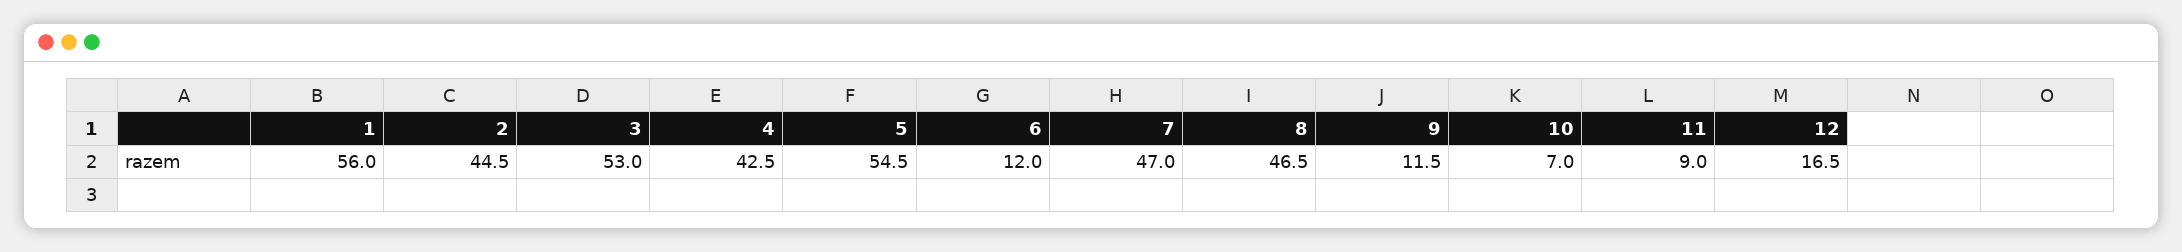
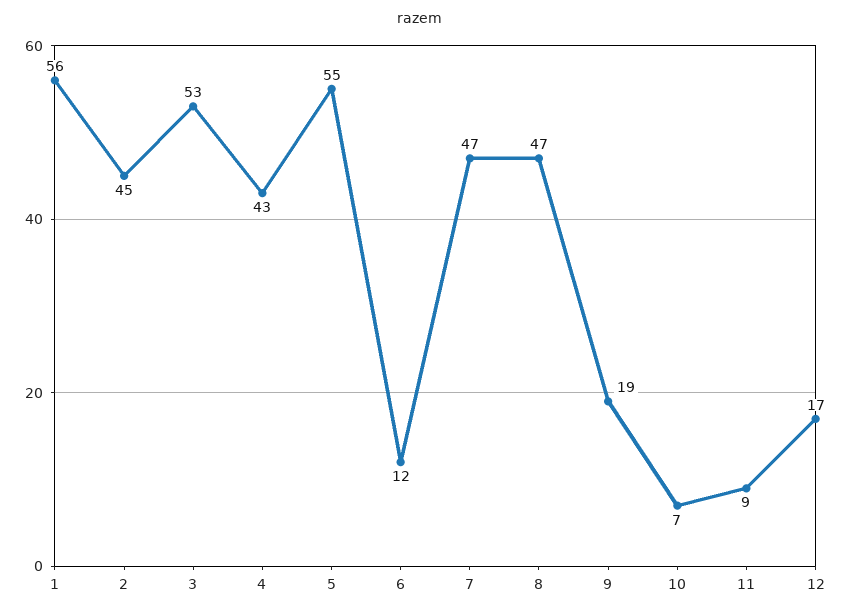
  {
    "1": 56,
    "2": 44.5,
    "3": 53,
    "4": 42.5,
    "5": 54.5,
    "6": 12,
    "7": 47,
    "8": 46.5,
-   "9": 11.5,
+   "9": 19,
    "10": 7,
    "11": 9,
    "12": 16.5
  }

